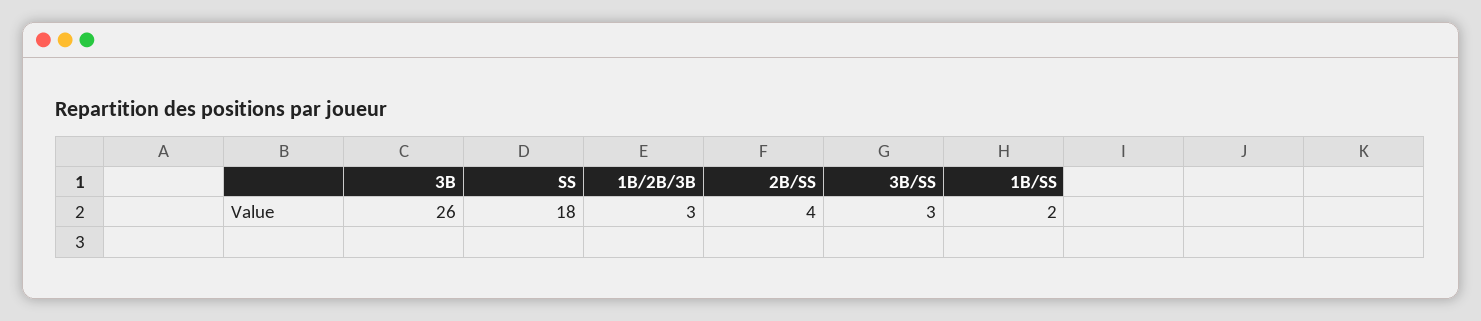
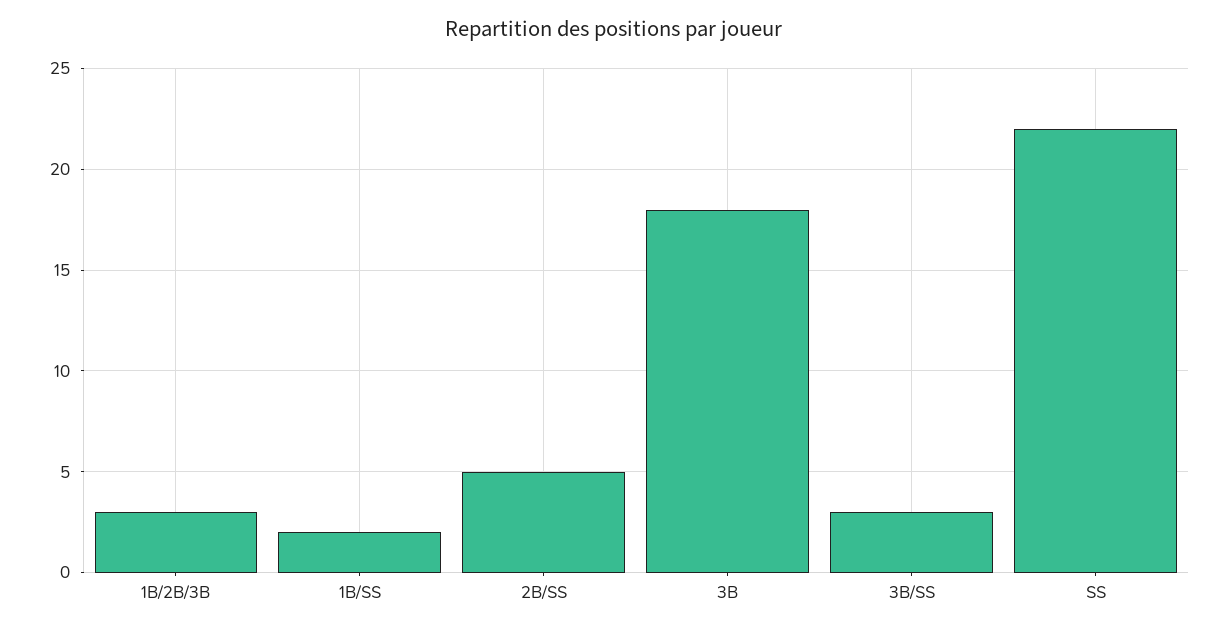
  {
-   "3B": 26,
+   "3B": 18,
-   "SS": 18,
+   "SS": 22,
    "1B/2B/3B": 3,
-   "2B/SS": 4,
+   "2B/SS": 5,
    "3B/SS": 3,
    "1B/SS": 2
  }

